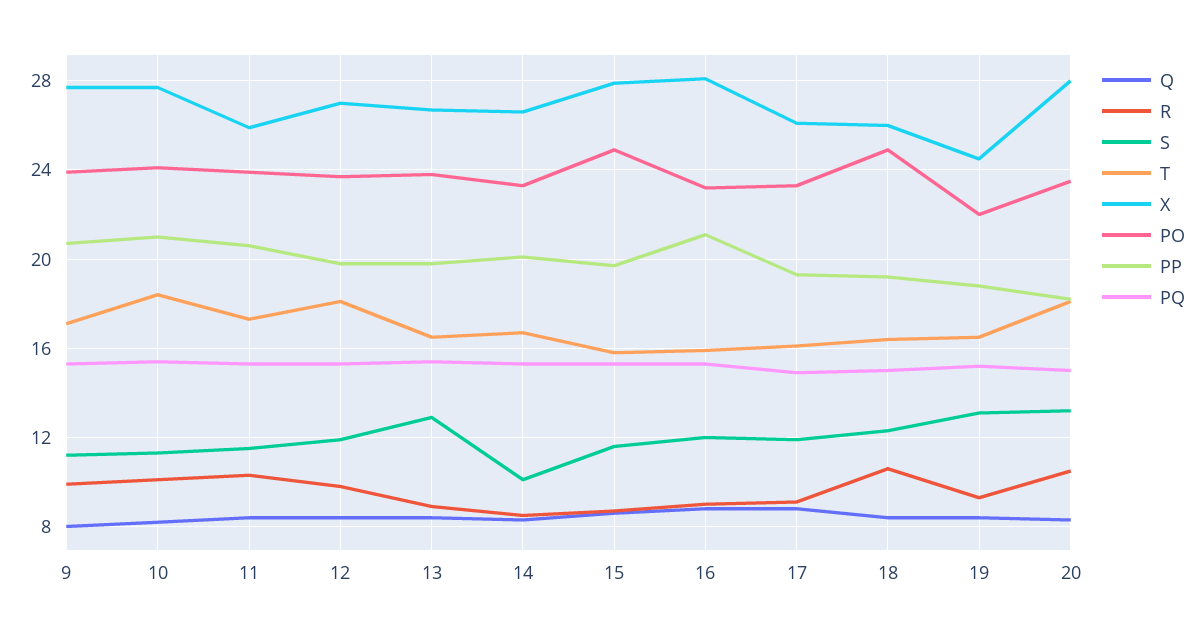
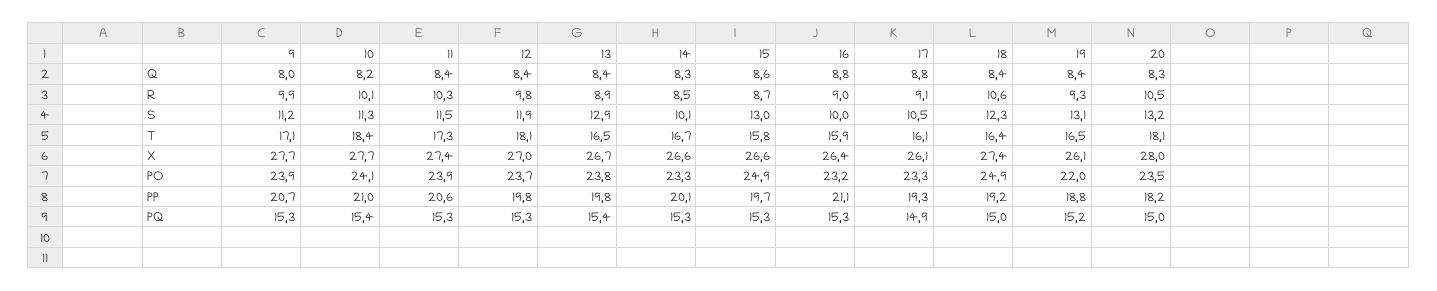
  {
    "Q": {
      "9": 8,
      "10": 8.2,
      "11": 8.4,
      "12": 8.4,
      "13": 8.4,
      "14": 8.3,
      "15": 8.6,
      "16": 8.8,
      "17": 8.8,
      "18": 8.4,
      "19": 8.4,
      "20": 8.3
    },
    "R": {
      "9": 9.9,
      "10": 10.1,
      "11": 10.3,
      "12": 9.8,
      "13": 8.9,
      "14": 8.5,
      "15": 8.7,
      "16": 9,
      "17": 9.1,
      "18": 10.6,
      "19": 9.3,
      "20": 10.5
    },
    "S": {
      "9": 11.2,
      "10": 11.3,
      "11": 11.5,
      "12": 11.9,
      "13": 12.9,
      "14": 10.1,
-     "15": 11.5,
+     "15": 13,
-     "16": 12,
+     "16": 10,
-     "17": 12,
+     "17": 10.5,
      "18": 12.3,
      "19": 13.1,
      "20": 13.2
    },
    "T": {
      "9": 17.1,
      "10": 18.4,
      "11": 17.3,
      "12": 18.1,
      "13": 16.5,
      "14": 16.7,
      "15": 15.8,
      "16": 15.9,
      "17": 16.1,
      "18": 16.4,
      "19": 16.5,
      "20": 18.1
    },
    "X": {
      "9": 27.7,
      "10": 27.7,
-     "11": 26,
+     "11": 27.4,
      "12": 27,
      "13": 26.7,
      "14": 26.6,
-     "15": 28,
+     "15": 26.6,
-     "16": 28,
+     "16": 26.4,
      "17": 26.1,
-     "18": 26,
+     "18": 27.4,
-     "19": 24.5,
+     "19": 26.1,
      "20": 28
    },
    "PO": {
      "9": 23.9,
      "10": 24.1,
      "11": 23.9,
      "12": 23.7,
      "13": 23.8,
      "14": 23.3,
      "15": 24.9,
      "16": 23.2,
      "17": 23.3,
      "18": 24.9,
      "19": 22,
      "20": 23.5
    },
    "PP": {
      "9": 20.7,
      "10": 21,
      "11": 20.6,
      "12": 19.8,
      "13": 19.8,
      "14": 20.1,
      "15": 19.7,
      "16": 21.1,
      "17": 19.3,
      "18": 19.2,
      "19": 18.8,
      "20": 18.2
    },
    "PQ": {
      "9": 15.3,
      "10": 15.4,
      "11": 15.3,
      "12": 15.3,
      "13": 15.4,
      "14": 15.3,
      "15": 15.3,
      "16": 15.3,
      "17": 14.9,
      "18": 15,
      "19": 15.2,
      "20": 15
    }
  }

